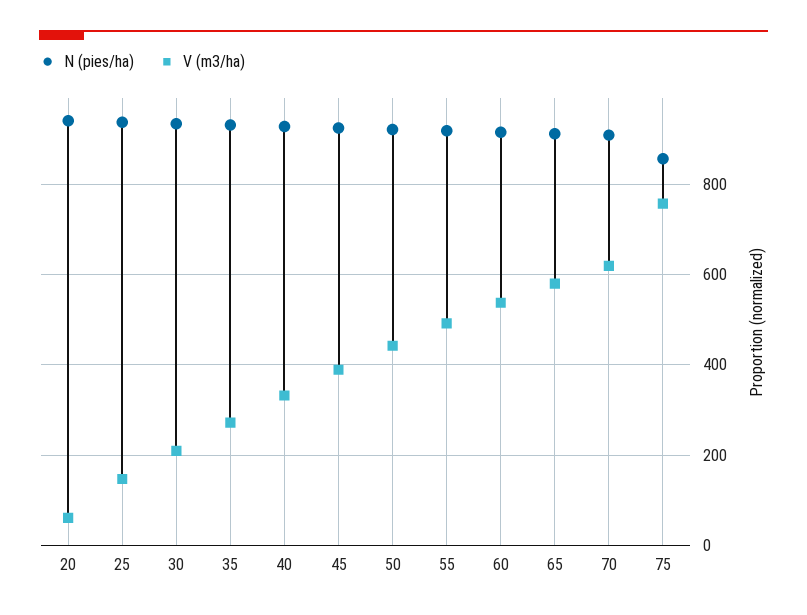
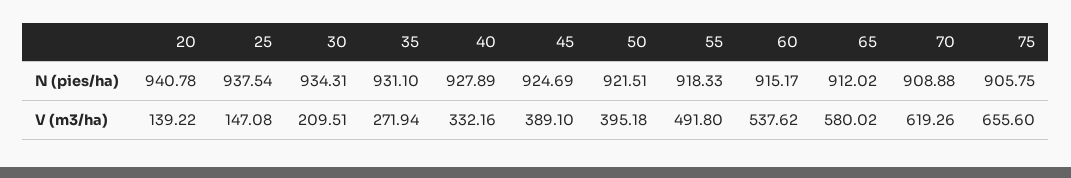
  {
    "N (pies/ha)": {
      "20": 940.78,
      "25": 937.54,
      "30": 934.31,
      "35": 931.1,
      "40": 927.89,
      "45": 924.69,
      "50": 921.51,
      "55": 918.33,
      "60": 915.17,
      "65": 912.02,
      "70": 908.88,
-     "75": 860
+     "75": 905.75
    },
    "V (m3/ha)": {
-     "20": 60,
+     "20": 139.22,
      "25": 147.08,
      "30": 209.51,
      "35": 271.94,
      "40": 332.16,
      "45": 389.1,
-     "50": 440,
+     "50": 395.18,
      "55": 491.8,
      "60": 537.62,
      "65": 580.02,
      "70": 619.26,
-     "75": 760
+     "75": 655.6
    }
  }

